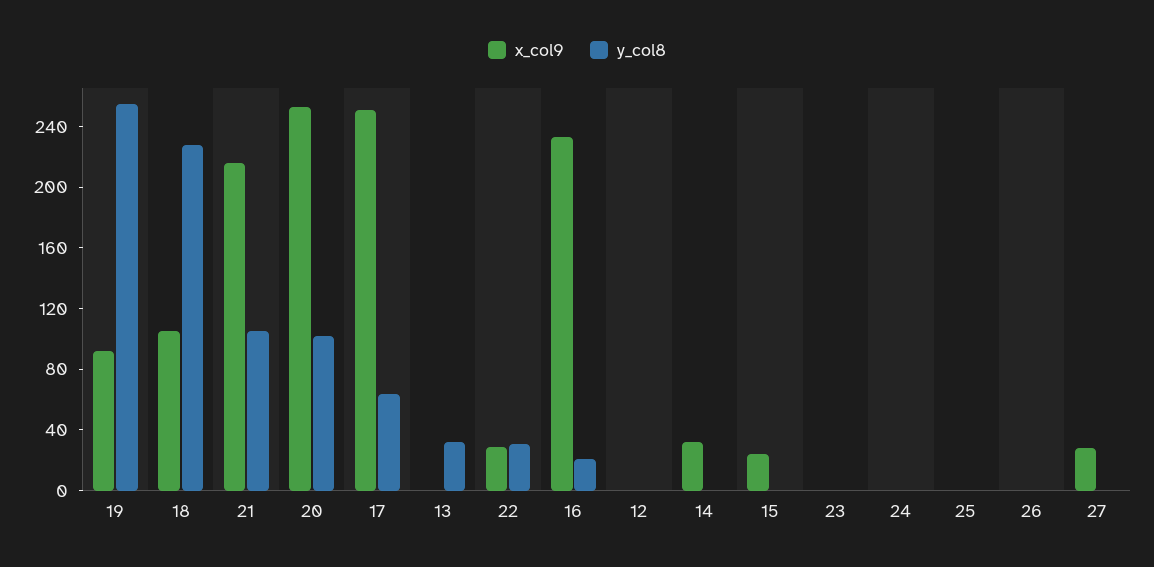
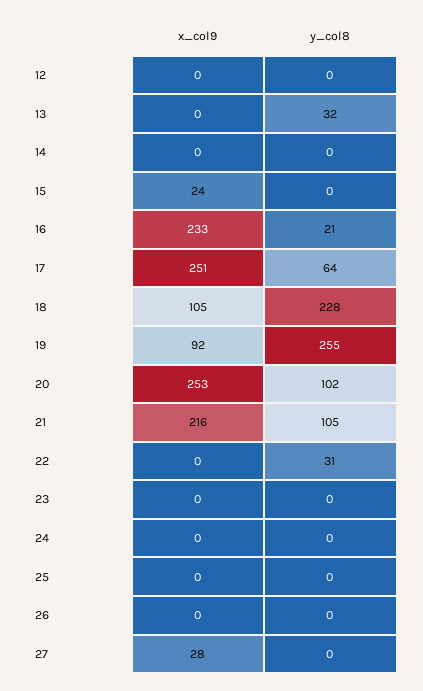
  {
    "x_col9": {
      "19": 92,
      "18": 105,
      "21": 216,
      "20": 253,
      "17": 251,
      "13": 0,
-     "22": 30,
+     "22": 0,
      "16": 233,
      "12": 0,
-     "14": 30,
+     "14": 0,
      "15": 24,
      "23": 0,
      "24": 0,
      "25": 0,
      "26": 0,
      "27": 28
    },
    "y_col8": {
      "19": 255,
      "18": 228,
      "21": 105,
      "20": 102,
      "17": 64,
      "13": 32,
      "22": 31,
      "16": 21,
      "12": 0,
      "14": 0,
      "15": 0,
      "23": 0,
      "24": 0,
      "25": 0,
      "26": 0,
      "27": 0
    }
  }

